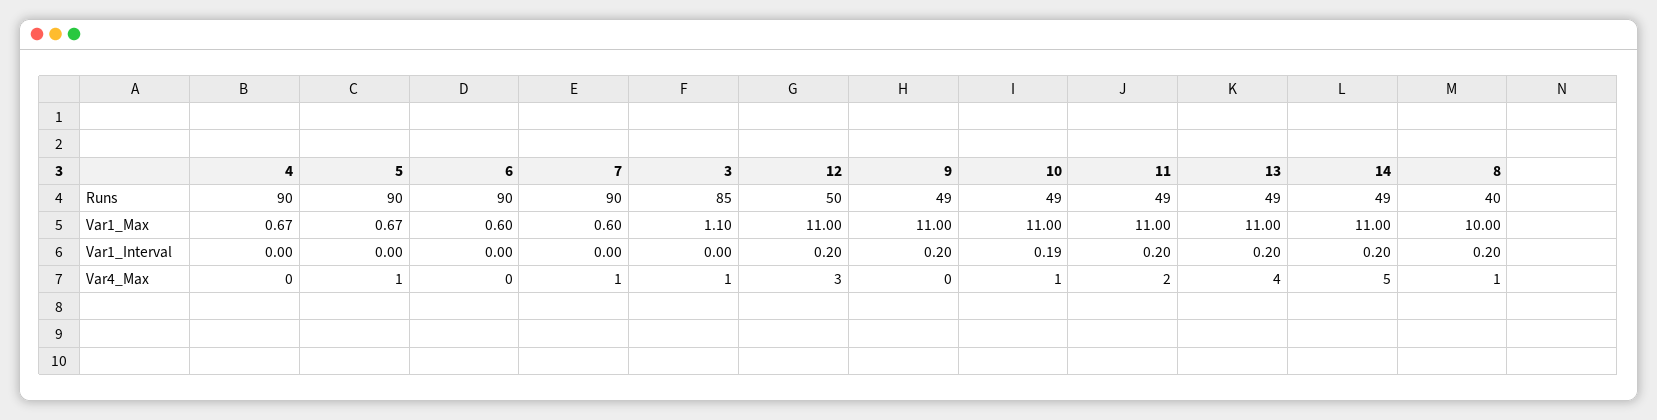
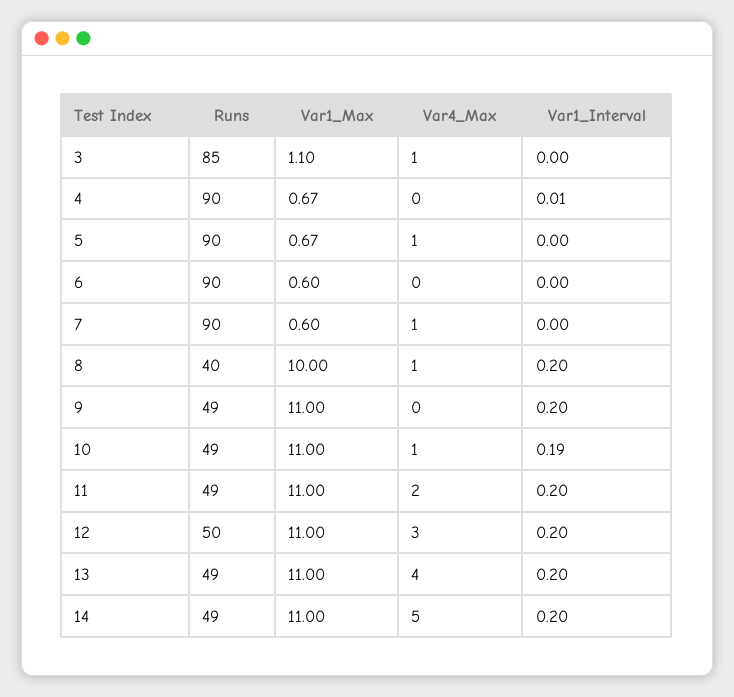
  {
    "4": {
      "Runs": 90,
      "Var1_Max": 0.67,
-     "Var1_Interval": 0,
+     "Var1_Interval": 0.01,
      "Var4_Max": 0
    },
    "5": {
      "Runs": 90,
      "Var1_Max": 0.67,
      "Var1_Interval": 0,
      "Var4_Max": 1
    },
    "6": {
      "Runs": 90,
      "Var1_Max": 0.6,
      "Var1_Interval": 0,
      "Var4_Max": 0
    },
    "7": {
      "Runs": 90,
      "Var1_Max": 0.6,
      "Var1_Interval": 0,
      "Var4_Max": 1
    },
    "3": {
      "Runs": 85,
      "Var1_Max": 1.1,
      "Var1_Interval": 0,
      "Var4_Max": 1
    },
    "12": {
      "Runs": 50,
      "Var1_Max": 11,
      "Var1_Interval": 0.2,
      "Var4_Max": 3
    },
    "9": {
      "Runs": 49,
      "Var1_Max": 11,
      "Var1_Interval": 0.2,
      "Var4_Max": 0
    },
    "10": {
      "Runs": 49,
      "Var1_Max": 11,
      "Var1_Interval": 0.19,
      "Var4_Max": 1
    },
    "11": {
      "Runs": 49,
      "Var1_Max": 11,
      "Var1_Interval": 0.2,
      "Var4_Max": 2
    },
    "13": {
      "Runs": 49,
      "Var1_Max": 11,
      "Var1_Interval": 0.2,
      "Var4_Max": 4
    },
    "14": {
      "Runs": 49,
      "Var1_Max": 11,
      "Var1_Interval": 0.2,
      "Var4_Max": 5
    },
    "8": {
      "Runs": 40,
      "Var1_Max": 10,
      "Var1_Interval": 0.2,
      "Var4_Max": 1
    }
  }

